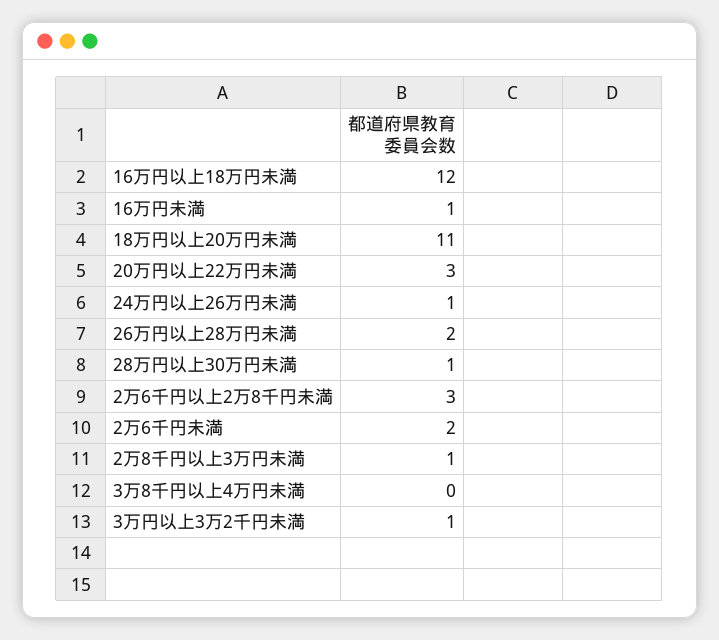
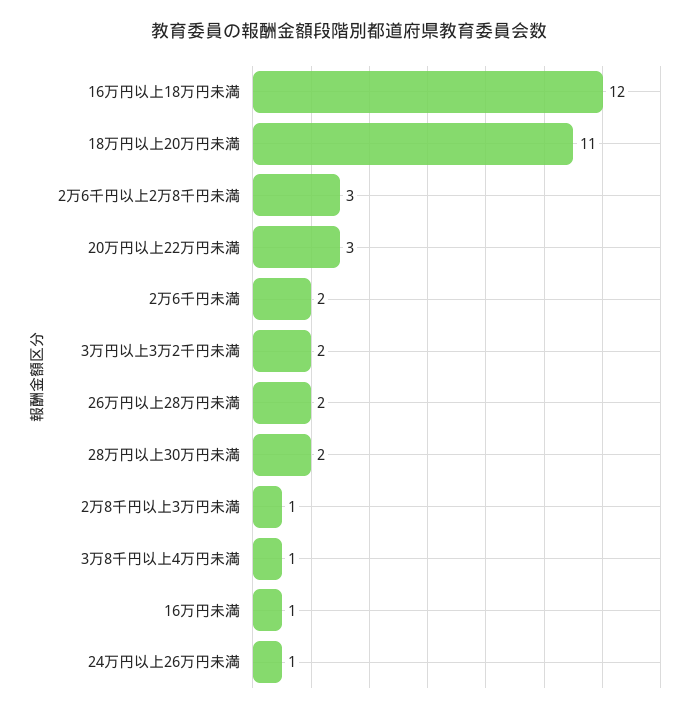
  {
    "16万円以上18万円未満": 12,
    "16万円未満": 1,
    "18万円以上20万円未満": 11,
    "20万円以上22万円未満": 3,
    "24万円以上26万円未満": 1,
    "26万円以上28万円未満": 2,
-   "28万円以上30万円未満": 1,
+   "28万円以上30万円未満": 2,
    "2万6千円以上2万8千円未満": 3,
    "2万6千円未満": 2,
    "2万8千円以上3万円未満": 1,
-   "3万8千円以上4万円未満": 0,
+   "3万8千円以上4万円未満": 1,
-   "3万円以上3万2千円未満": 1
+   "3万円以上3万2千円未満": 2
  }

